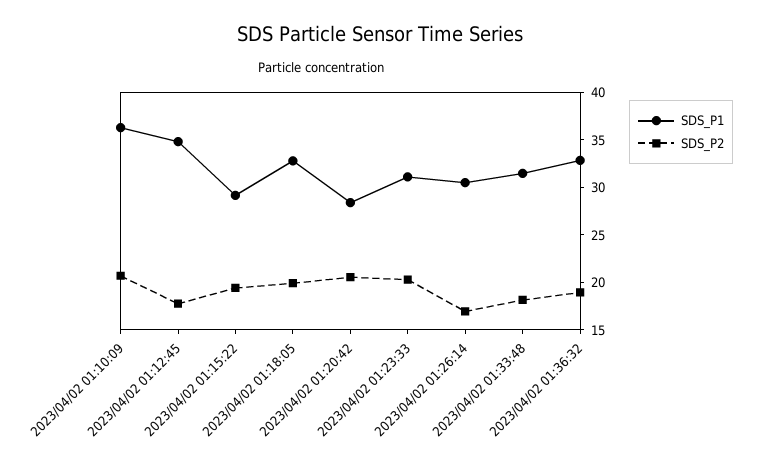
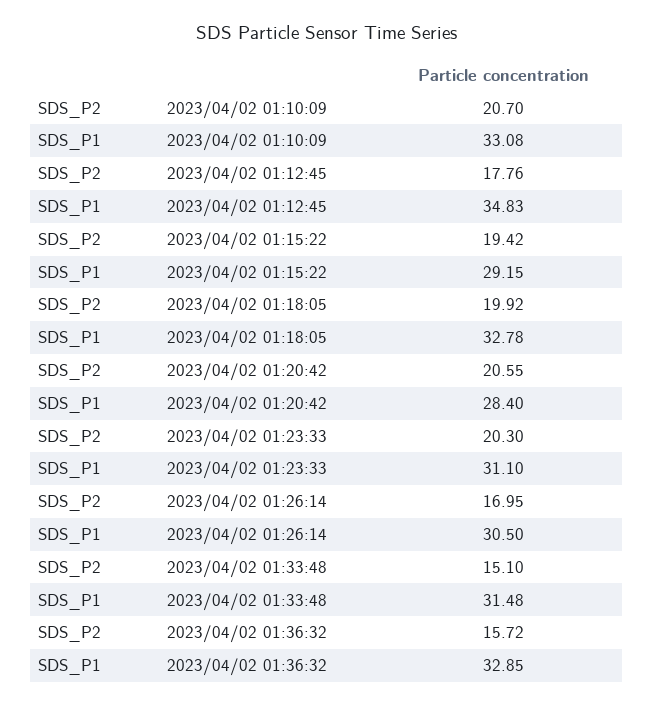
  {
    "SDS_P1": {
-     "2023/04/02 01:10:09": 36,
+     "2023/04/02 01:10:09": 33.08,
      "2023/04/02 01:12:45": 34.83,
      "2023/04/02 01:15:22": 29.15,
      "2023/04/02 01:18:05": 32.78,
      "2023/04/02 01:20:42": 28.4,
      "2023/04/02 01:23:33": 31.1,
      "2023/04/02 01:26:14": 30.5,
      "2023/04/02 01:33:48": 31.48,
      "2023/04/02 01:36:32": 32.85
    },
    "SDS_P2": {
      "2023/04/02 01:10:09": 20.7,
      "2023/04/02 01:12:45": 17.76,
      "2023/04/02 01:15:22": 19.42,
      "2023/04/02 01:18:05": 19.92,
      "2023/04/02 01:20:42": 20.55,
      "2023/04/02 01:23:33": 20.3,
      "2023/04/02 01:26:14": 16.95,
-     "2023/04/02 01:33:48": 18,
+     "2023/04/02 01:33:48": 15.1,
-     "2023/04/02 01:36:32": 19
+     "2023/04/02 01:36:32": 15.72
    }
  }

